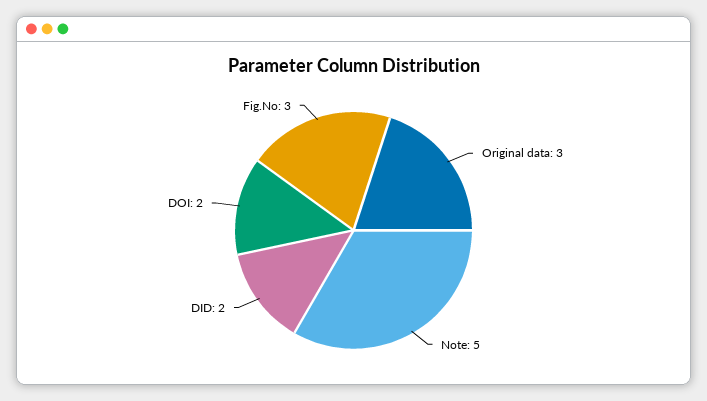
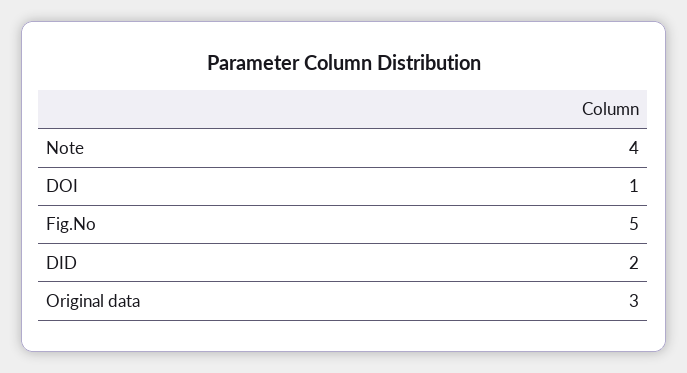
  {
    "Original data": 3,
-   "Note": 5,
+   "Note": 4,
    "DID": 2,
-   "DOI": 2,
+   "DOI": 1,
-   "Fig.No": 3
+   "Fig.No": 5
  }

